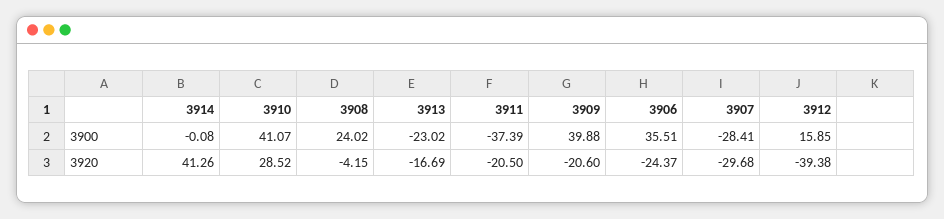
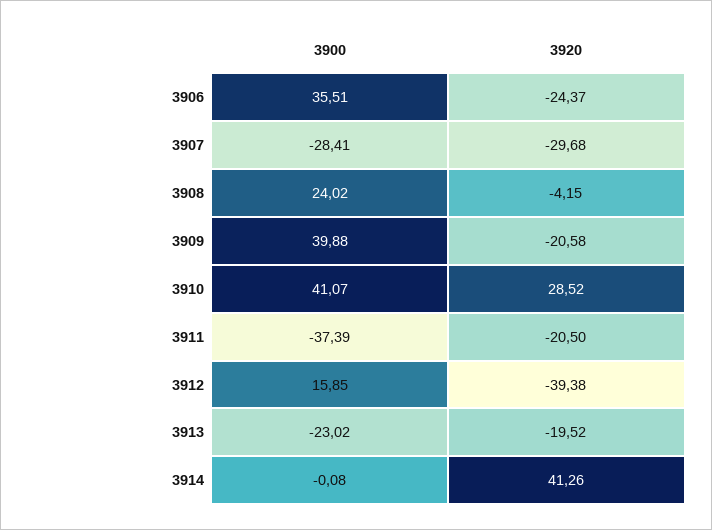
  {
    "3914": {
      "3900": -0.08,
      "3920": 41.26
    },
    "3910": {
      "3900": 41.07,
      "3920": 28.52
    },
    "3908": {
      "3900": 24.02,
      "3920": -4.15
    },
    "3913": {
      "3900": -23.02,
-     "3920": -16.69
+     "3920": -19.52
    },
    "3911": {
      "3900": -37.39,
      "3920": -20.5
    },
    "3909": {
      "3900": 39.88,
-     "3920": -20.6
+     "3920": -20.58
    },
    "3906": {
      "3900": 35.51,
      "3920": -24.37
    },
    "3907": {
      "3900": -28.41,
      "3920": -29.68
    },
    "3912": {
      "3900": 15.85,
      "3920": -39.38
    }
  }

